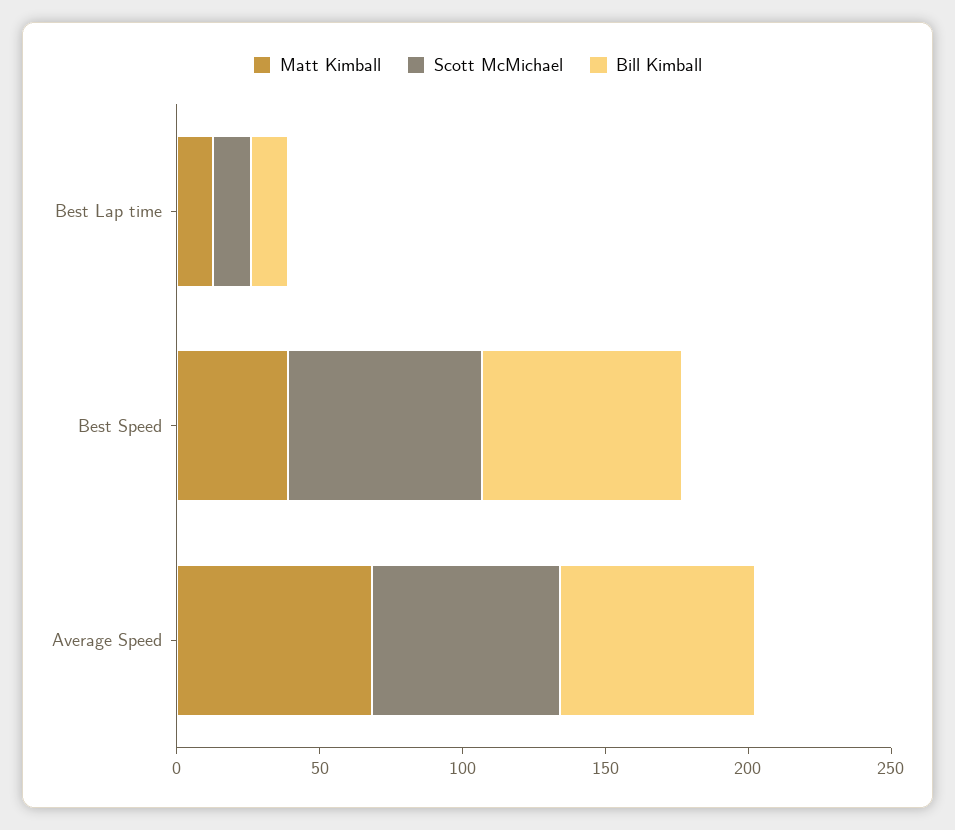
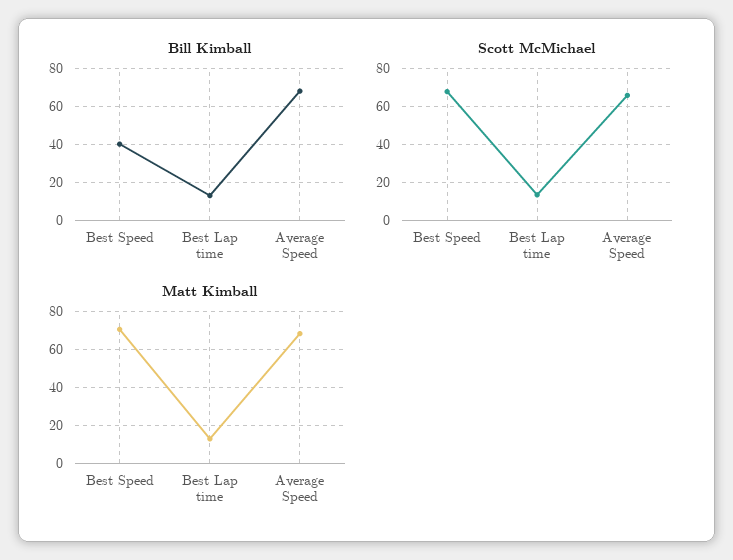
  {
    "Matt Kimball": {
      "Best Lap time": 15,
-     "Best Speed": 40,
+     "Best Speed": 70,
      "Average Speed": 70
    },
    "Scott McMichael": {
      "Best Lap time": 15,
      "Best Speed": 70,
      "Average Speed": 65
    },
    "Bill Kimball": {
      "Best Lap time": 15,
-     "Best Speed": 70,
+     "Best Speed": 40,
      "Average Speed": 70
    }
  }

